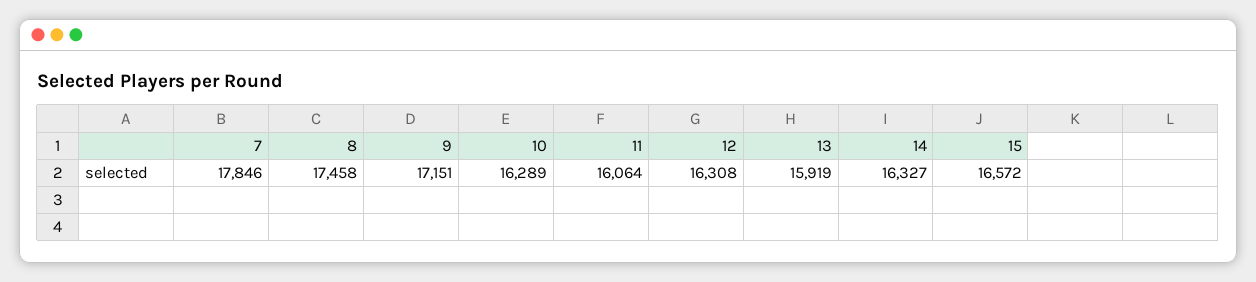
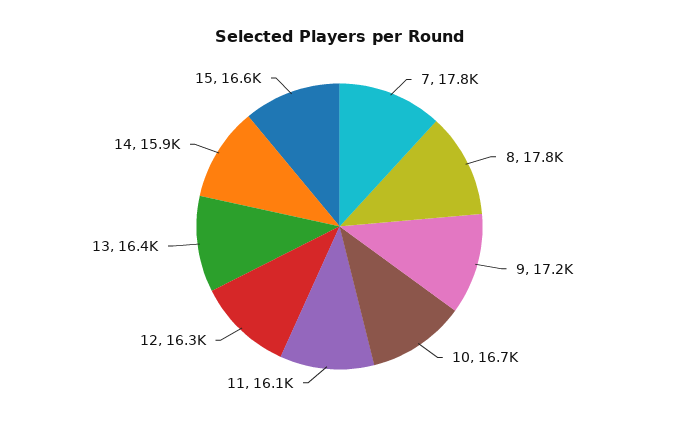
  {
    "7": 17846,
-   "8": 17458,
+   "8": 17800,
    "9": 17151,
-   "10": 16289,
+   "10": 16700,
    "11": 16064,
    "12": 16308,
-   "13": 15919,
+   "13": 16400,
-   "14": 16327,
+   "14": 15900,
    "15": 16572
  }

